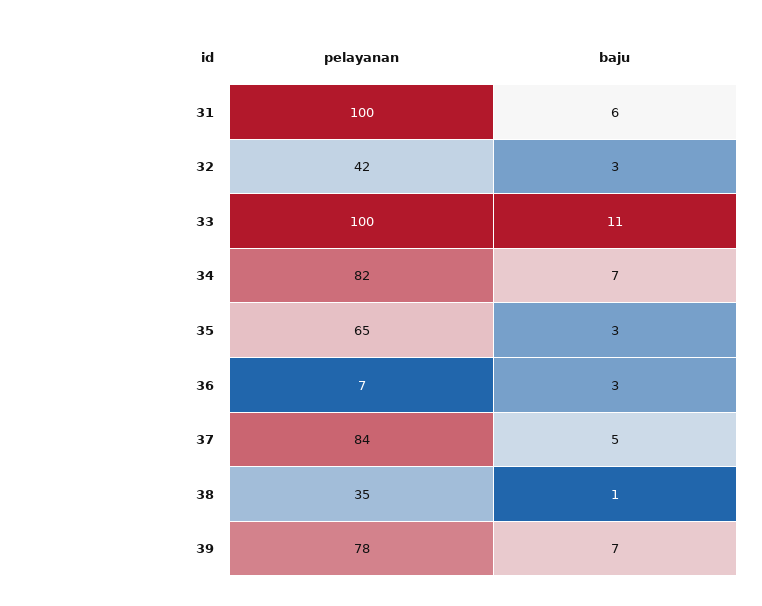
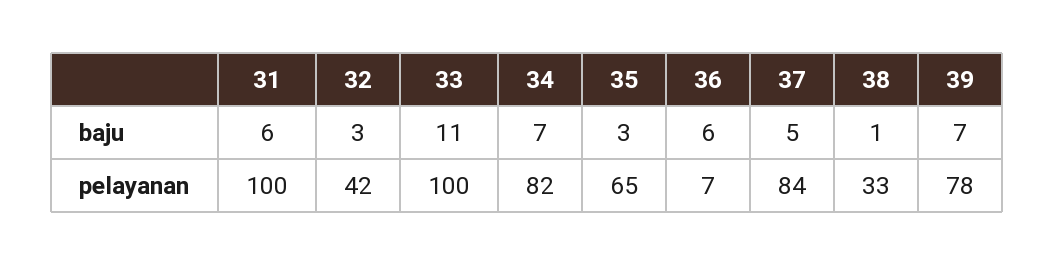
  {
    "pelayanan": {
      "31": 100,
      "32": 42,
      "33": 100,
      "34": 82,
      "35": 65,
      "36": 7,
      "37": 84,
-     "38": 35,
+     "38": 33,
      "39": 78
    },
    "baju": {
      "31": 6,
      "32": 3,
      "33": 11,
      "34": 7,
      "35": 3,
-     "36": 3,
+     "36": 6,
      "37": 5,
      "38": 1,
      "39": 7
    }
  }

